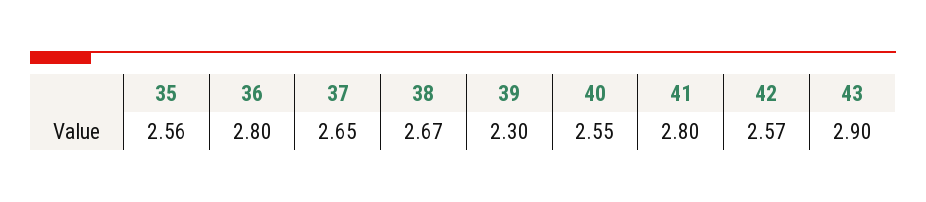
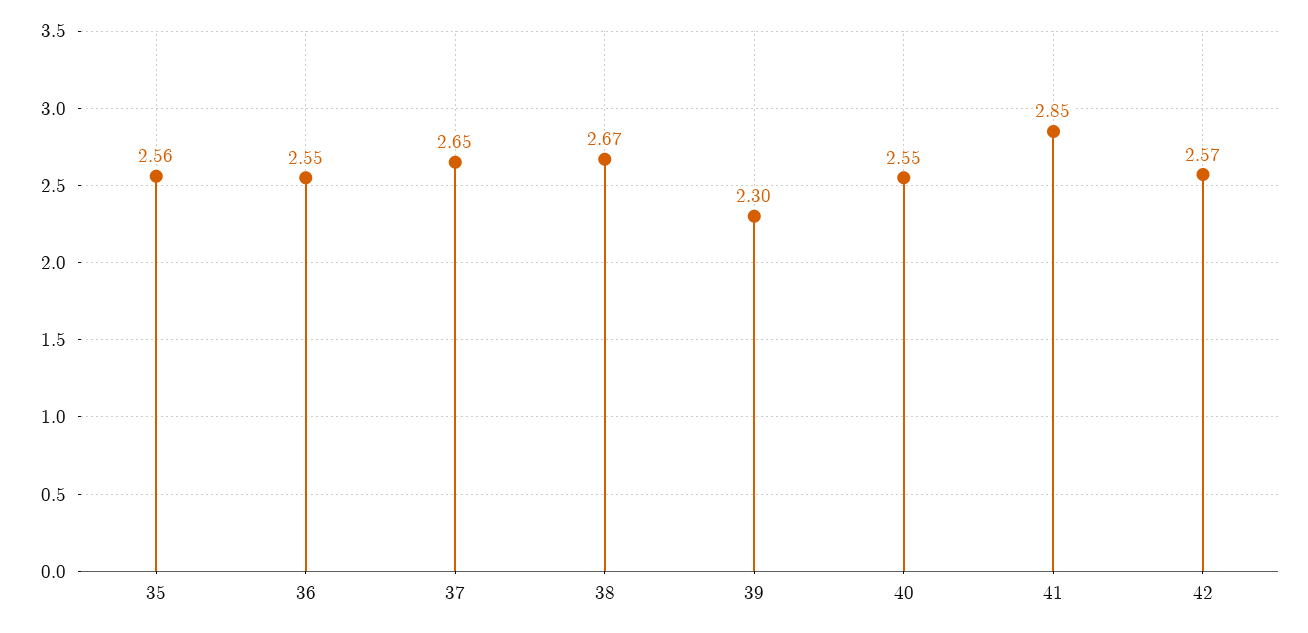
  {
    "35": 2.56,
-   "36": 2.8,
+   "36": 2.55,
    "37": 2.65,
    "38": 2.67,
    "39": 2.3,
    "40": 2.55,
-   "41": 2.8,
+   "41": 2.85,
-   "42": 2.57,
+   "42": 2.57
-   "43": 2.9
  }

